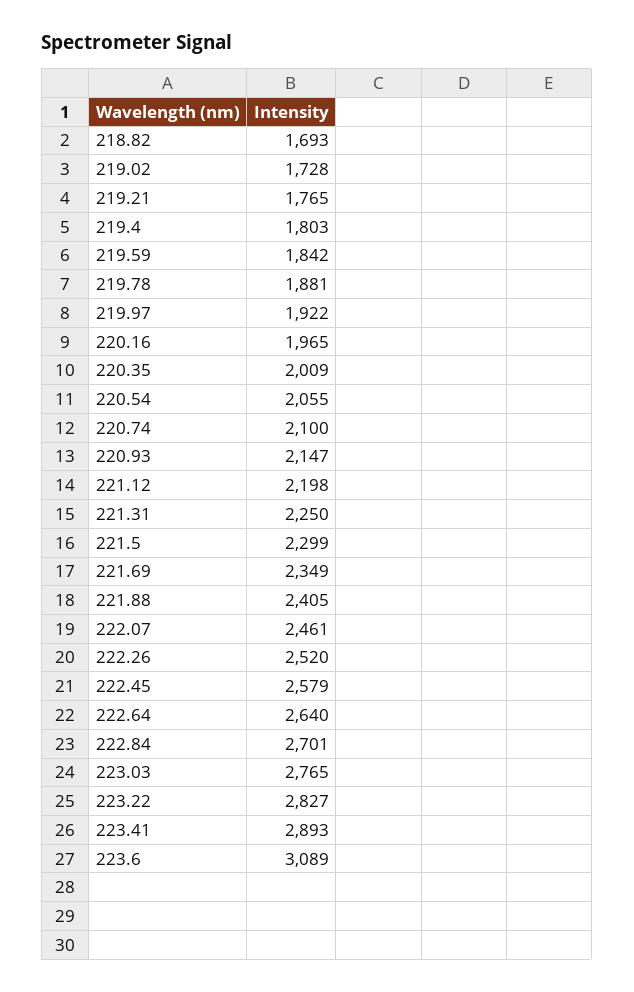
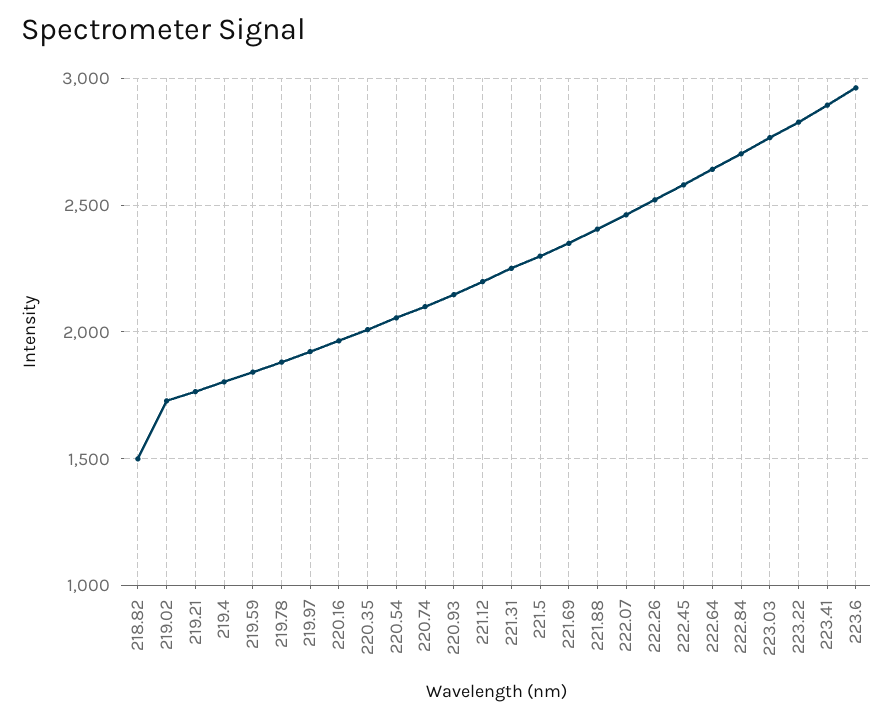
  {
-   "218.82": 1693,
+   "218.82": 1500,
    "219.02": 1728,
    "219.21": 1765,
    "219.4": 1803,
    "219.59": 1842,
    "219.78": 1881,
    "219.97": 1922,
    "220.16": 1965,
    "220.35": 2009,
    "220.54": 2055,
    "220.74": 2100,
    "220.93": 2147,
    "221.12": 2198,
    "221.31": 2250,
    "221.5": 2299,
    "221.69": 2349,
    "221.88": 2405,
    "222.07": 2461,
    "222.26": 2520,
    "222.45": 2579,
    "222.64": 2640,
    "222.84": 2701,
    "223.03": 2765,
    "223.22": 2827,
    "223.41": 2893,
-   "223.6": 3089
+   "223.6": 2950
  }

